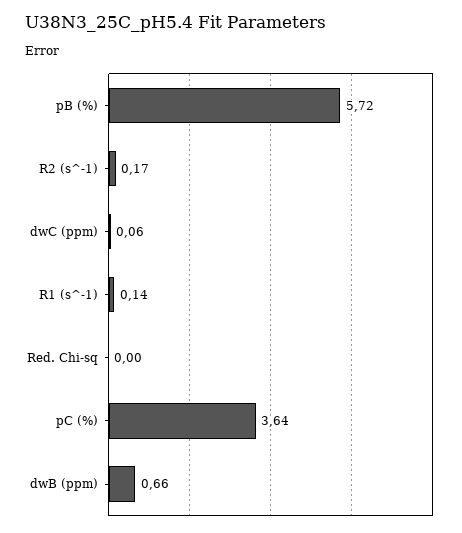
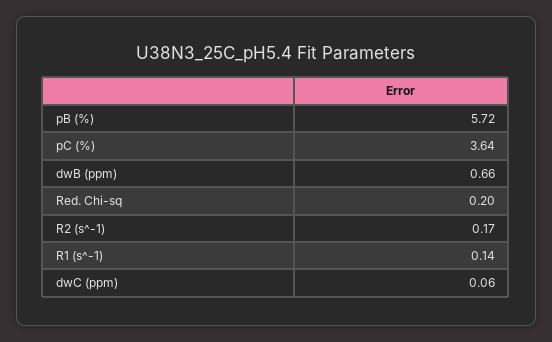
  {
    "pB (%)": 5.72,
    "R2 (s^-1)": 0.17,
    "dwC (ppm)": 0.06,
    "R1 (s^-1)": 0.14,
-   "Red. Chi-sq": 0,
+   "Red. Chi-sq": 0.2,
    "pC (%)": 3.64,
    "dwB (ppm)": 0.66
  }

